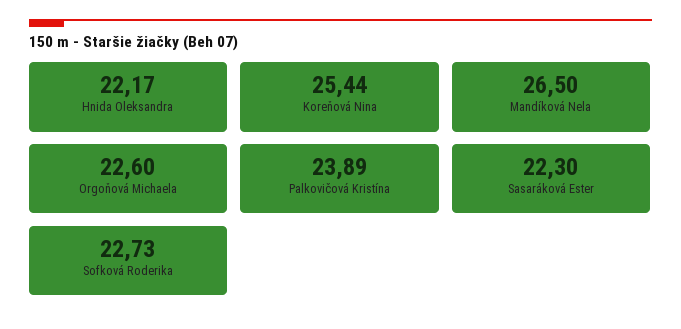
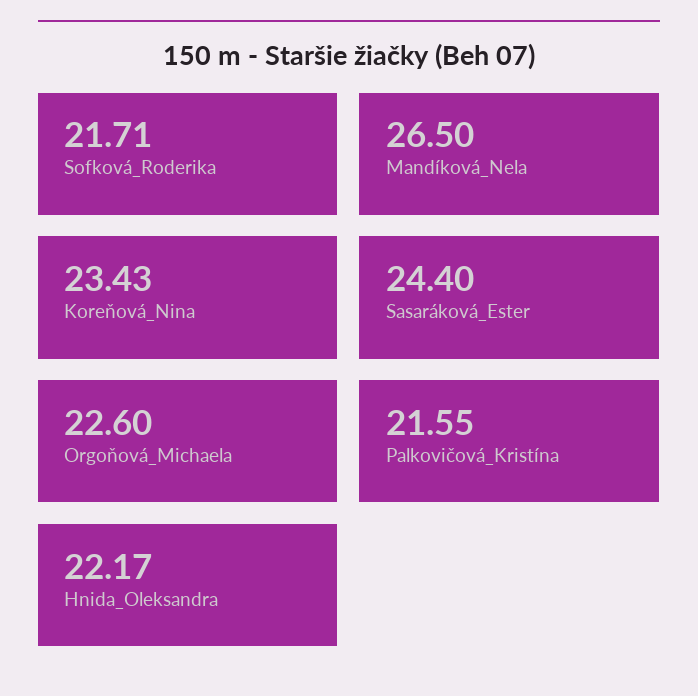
  {
    "Hnida Oleksandra": 22.17,
-   "Koreňová Nina": 25.44,
+   "Koreňová Nina": 23.43,
    "Mandíková Nela": 26.5,
    "Orgoňová Michaela": 22.6,
-   "Palkovičová Kristína": 23.89,
+   "Palkovičová Kristína": 21.55,
-   "Sasaráková Ester": 22.3,
+   "Sasaráková Ester": 24.4,
-   "Sofková Roderika": 22.73
+   "Sofková Roderika": 21.71
  }

